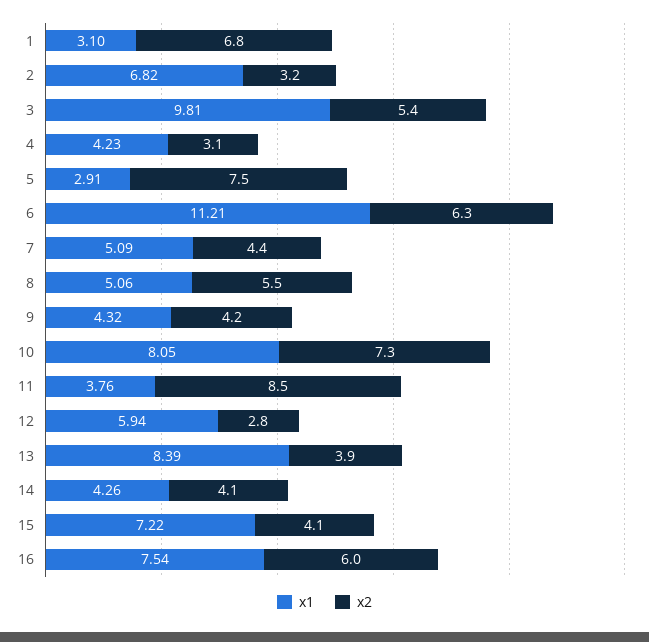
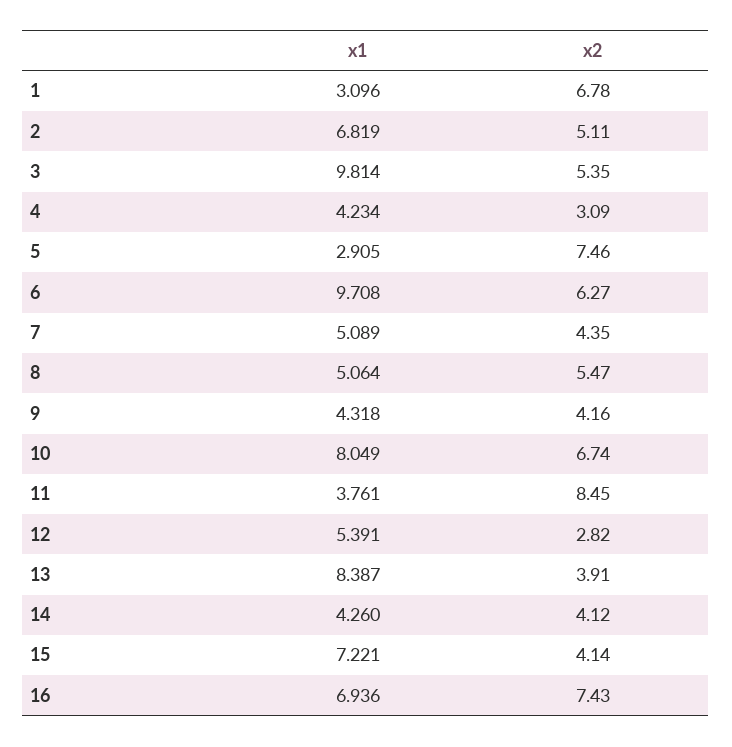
  {
    "x1": {
      "1": 3.096,
      "2": 6.819,
      "3": 9.814,
      "4": 4.234,
      "5": 2.905,
-     "6": 11.21,
+     "6": 9.708,
      "7": 5.089,
      "8": 5.064,
      "9": 4.318,
      "10": 8.049,
      "11": 3.761,
-     "12": 5.94,
+     "12": 5.391,
      "13": 8.387,
      "14": 4.26,
      "15": 7.221,
-     "16": 7.54
+     "16": 6.936
    },
    "x2": {
      "1": 6.78,
-     "2": 3.2,
+     "2": 5.11,
      "3": 5.35,
      "4": 3.09,
      "5": 7.46,
      "6": 6.27,
      "7": 4.35,
      "8": 5.47,
      "9": 4.16,
-     "10": 7.3,
+     "10": 6.74,
      "11": 8.45,
      "12": 2.82,
      "13": 3.91,
      "14": 4.12,
      "15": 4.14,
-     "16": 6
+     "16": 7.43
    }
  }

